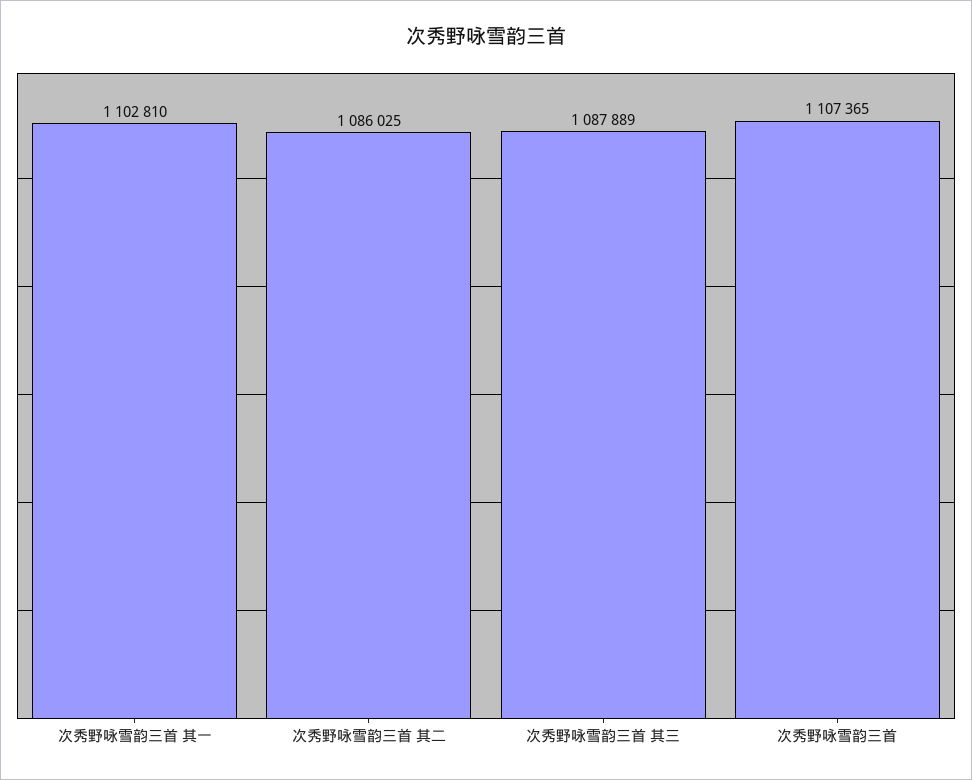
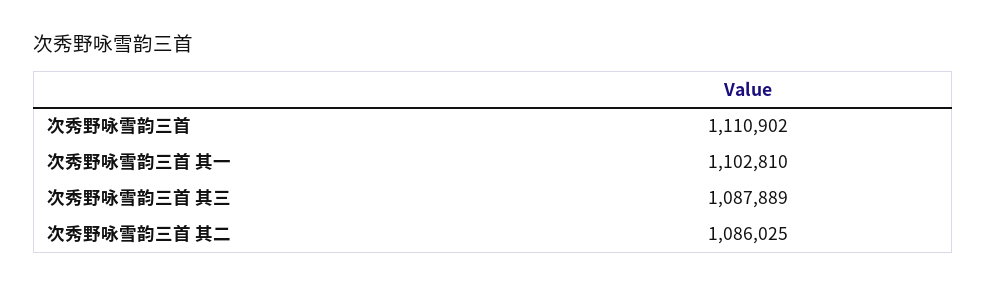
  {
    "次秀野咏雪韵三首 其一": 1102810,
    "次秀野咏雪韵三首 其二": 1086025,
    "次秀野咏雪韵三首 其三": 1087889,
-   "次秀野咏雪韵三首": 1107365
+   "次秀野咏雪韵三首": 1110902
  }

